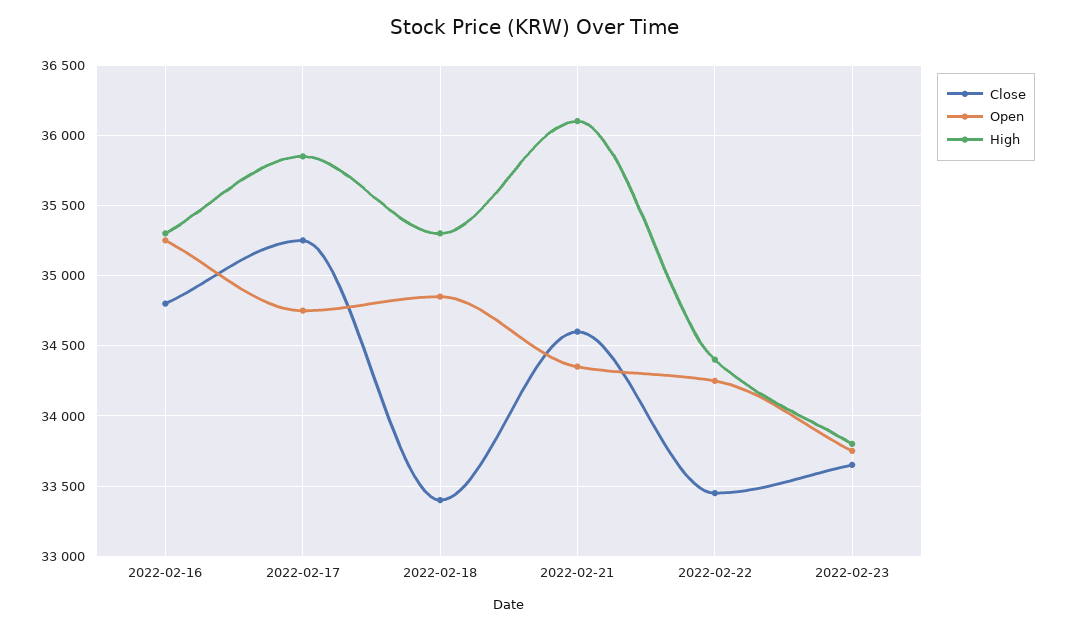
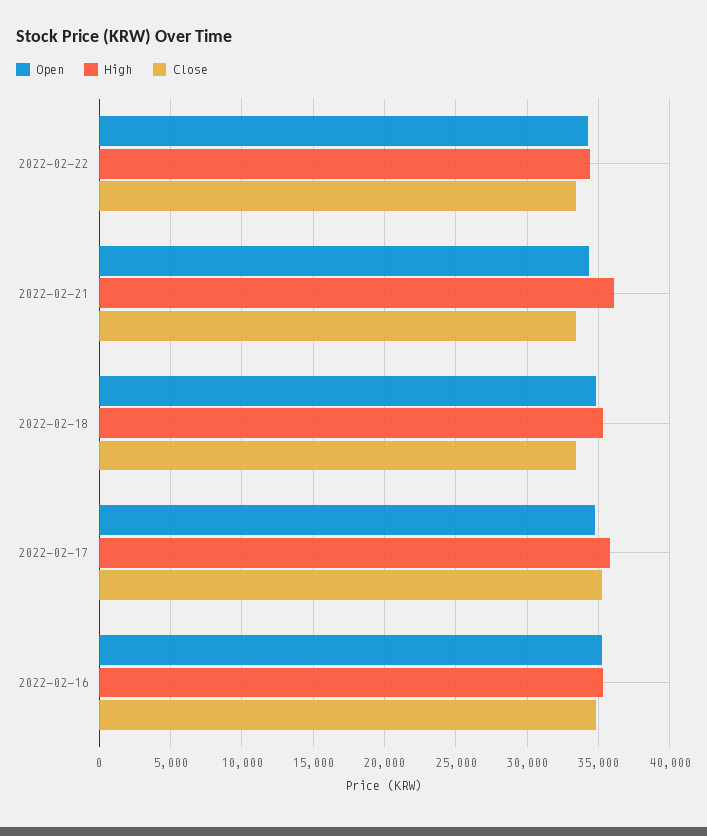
  {
    "Close": {
      "2022-02-16": 34800,
      "2022-02-17": 35250,
      "2022-02-18": 33400,
-     "2022-02-21": 34600,
+     "2022-02-21": 33500,
-     "2022-02-22": 33450,
+     "2022-02-22": 33450
-     "2022-02-23": 33650
    },
    "Open": {
      "2022-02-16": 35250,
      "2022-02-17": 34750,
      "2022-02-18": 34850,
      "2022-02-21": 34350,
-     "2022-02-22": 34250,
+     "2022-02-22": 34250
-     "2022-02-23": 33750
    },
    "High": {
      "2022-02-16": 35300,
      "2022-02-17": 35850,
      "2022-02-18": 35300,
      "2022-02-21": 36100,
-     "2022-02-22": 34400,
+     "2022-02-22": 34400
-     "2022-02-23": 33800
    }
  }

